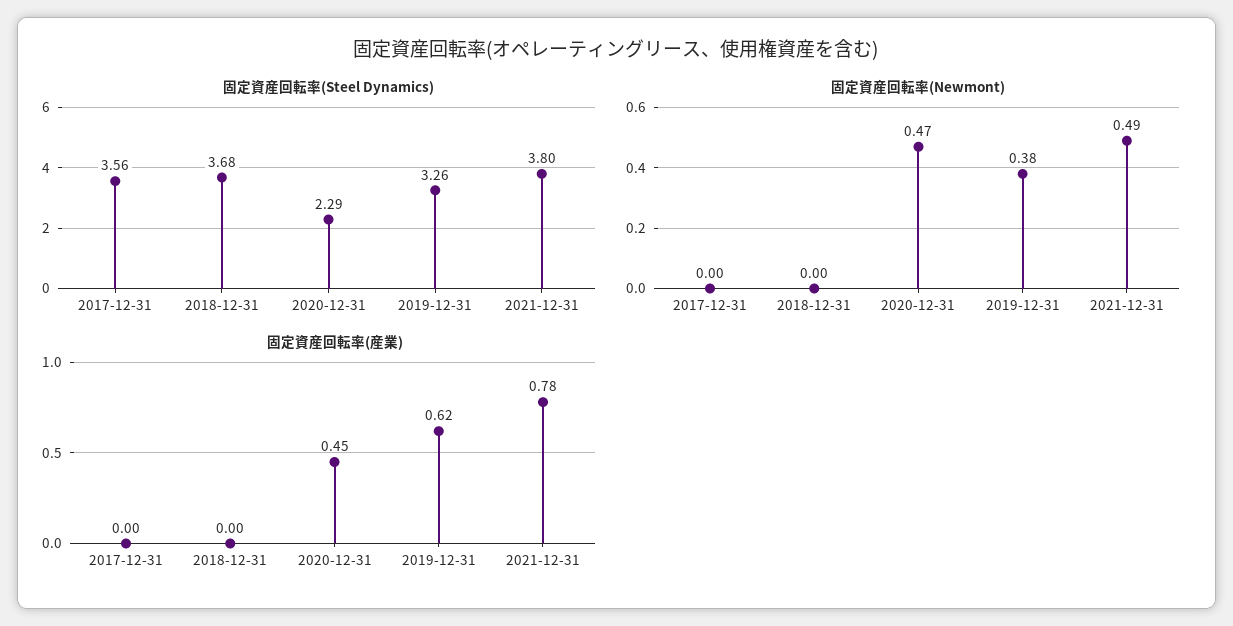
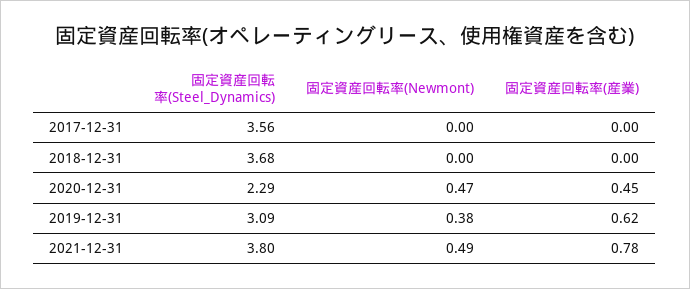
  {
    "固定資産回転率(Steel Dynamics)": {
      "2017-12-31": 3.56,
      "2018-12-31": 3.68,
      "2020-12-31": 2.29,
-     "2019-12-31": 3.26,
+     "2019-12-31": 3.09,
      "2021-12-31": 3.8
    },
    "固定資産回転率(Newmont)": {
      "2017-12-31": 0,
      "2018-12-31": 0,
      "2020-12-31": 0.47,
      "2019-12-31": 0.38,
      "2021-12-31": 0.49
    },
    "固定資産回転率(産業)": {
      "2017-12-31": 0,
      "2018-12-31": 0,
      "2020-12-31": 0.45,
      "2019-12-31": 0.62,
      "2021-12-31": 0.78
    }
  }

